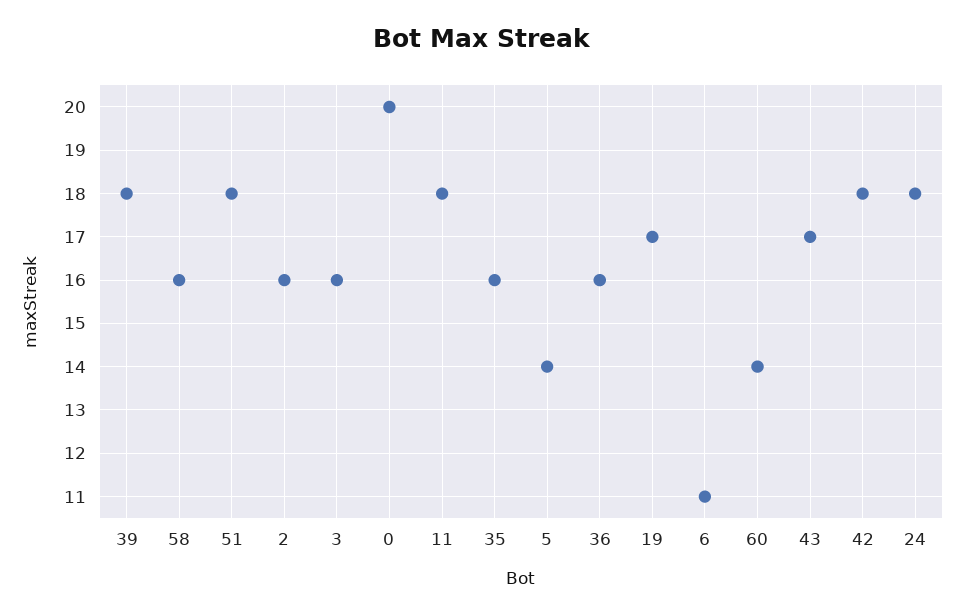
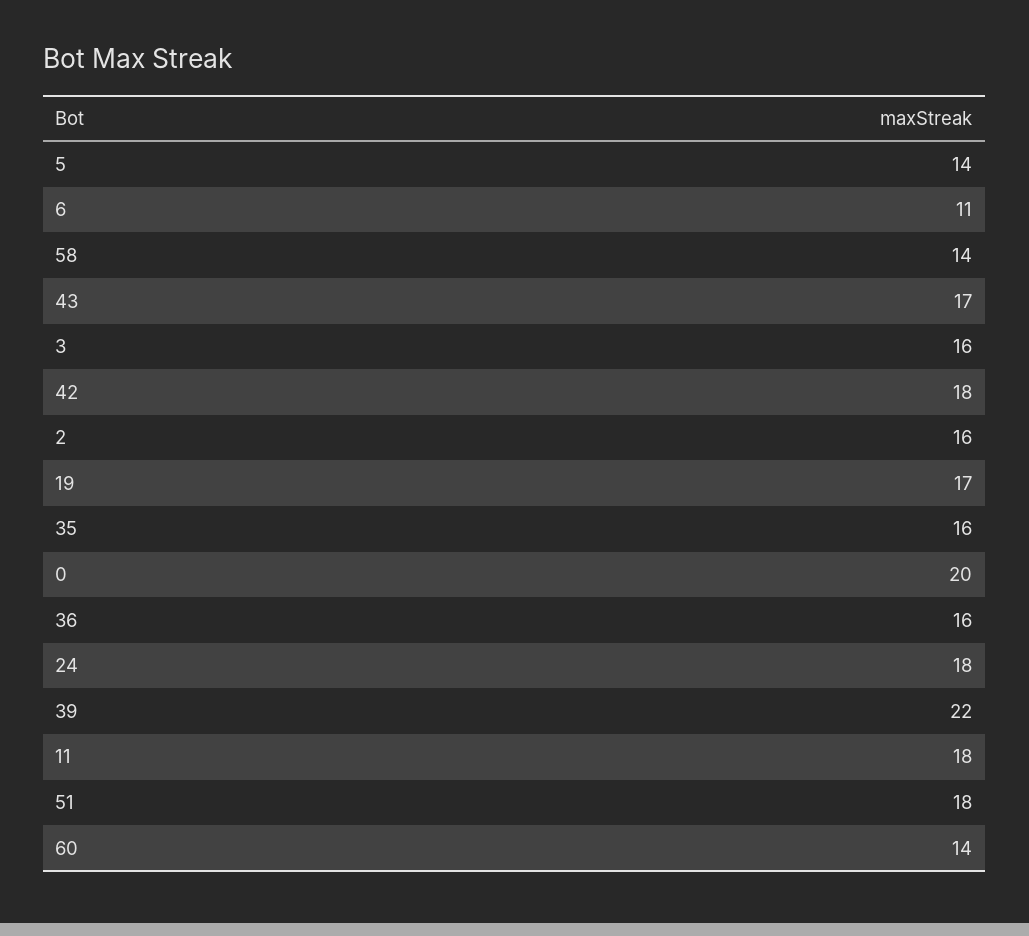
  {
-   "39": 18,
+   "39": 22,
-   "58": 16,
+   "58": 14,
    "51": 18,
    "2": 16,
    "3": 16,
    "0": 20,
    "11": 18,
    "35": 16,
    "5": 14,
    "36": 16,
    "19": 17,
    "6": 11,
    "60": 14,
    "43": 17,
    "42": 18,
    "24": 18
  }

